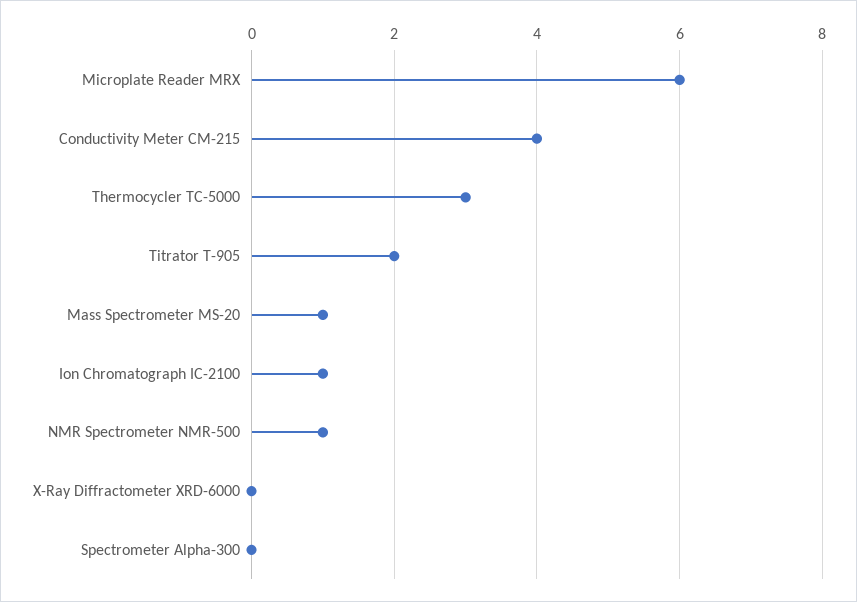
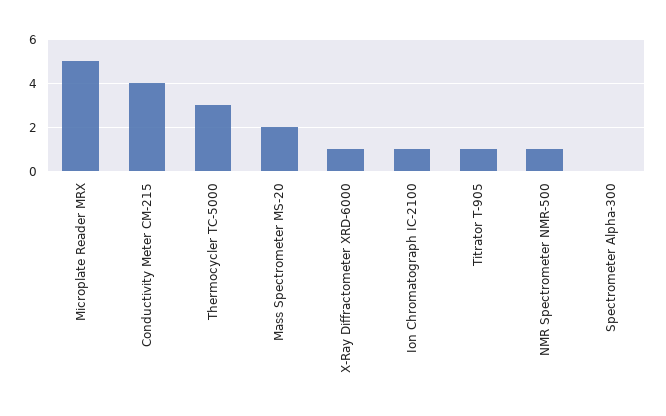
  {
-   "Microplate Reader MRX": 6,
+   "Microplate Reader MRX": 5,
    "Conductivity Meter CM-215": 4,
    "Thermocycler TC-5000": 3,
-   "Titrator T-905": 2,
+   "Titrator T-905": 1,
-   "Mass Spectrometer MS-20": 1,
+   "Mass Spectrometer MS-20": 2,
    "Ion Chromatograph IC-2100": 1,
    "NMR Spectrometer NMR-500": 1,
-   "X-Ray Diffractometer XRD-6000": 0,
+   "X-Ray Diffractometer XRD-6000": 1,
    "Spectrometer Alpha-300": 0
  }

